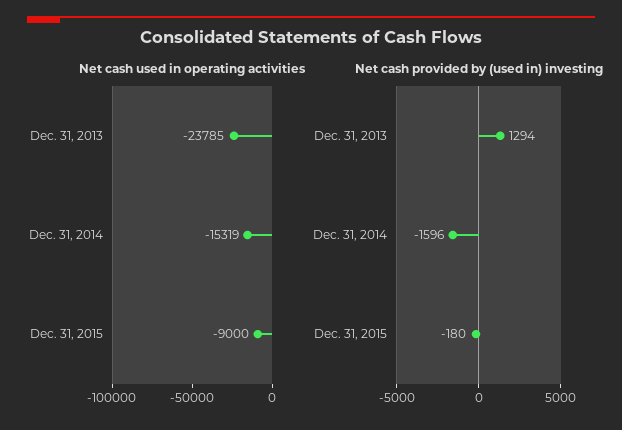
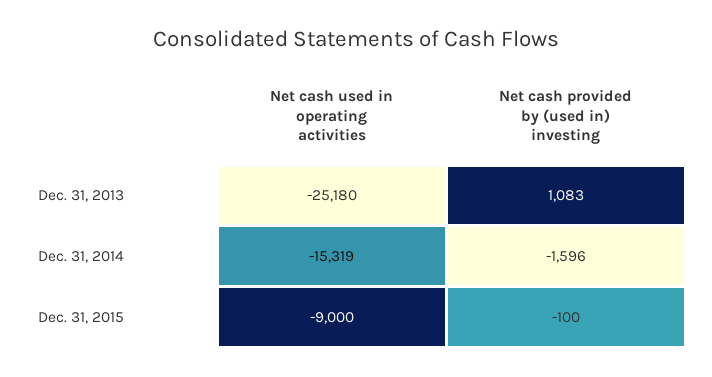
  {
    "Net cash used in operating activities": {
-     "Dec. 31, 2013": -23785,
+     "Dec. 31, 2013": -25180,
      "Dec. 31, 2014": -15319,
      "Dec. 31, 2015": -9000
    },
    "Net cash provided by (used in) investing": {
-     "Dec. 31, 2013": 1294,
+     "Dec. 31, 2013": 1083,
      "Dec. 31, 2014": -1596,
-     "Dec. 31, 2015": -180
+     "Dec. 31, 2015": -100
    }
  }

